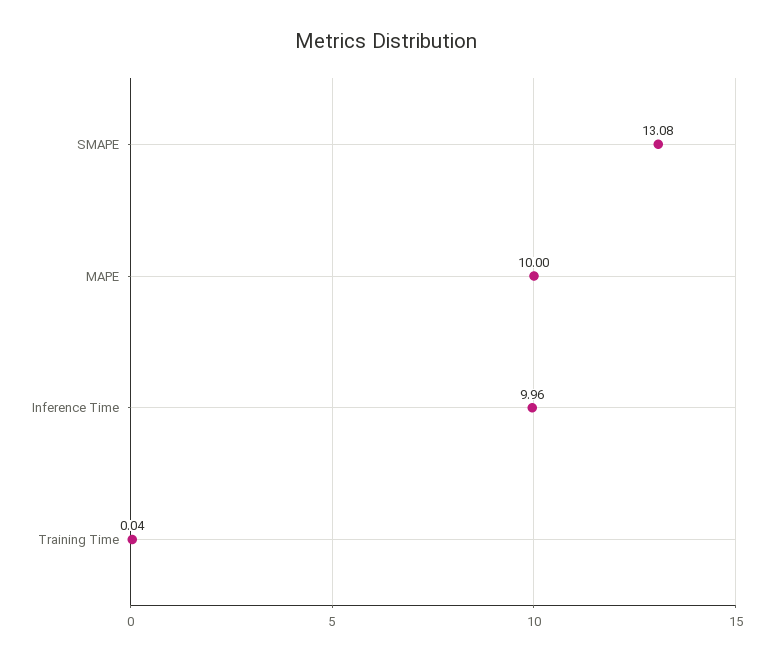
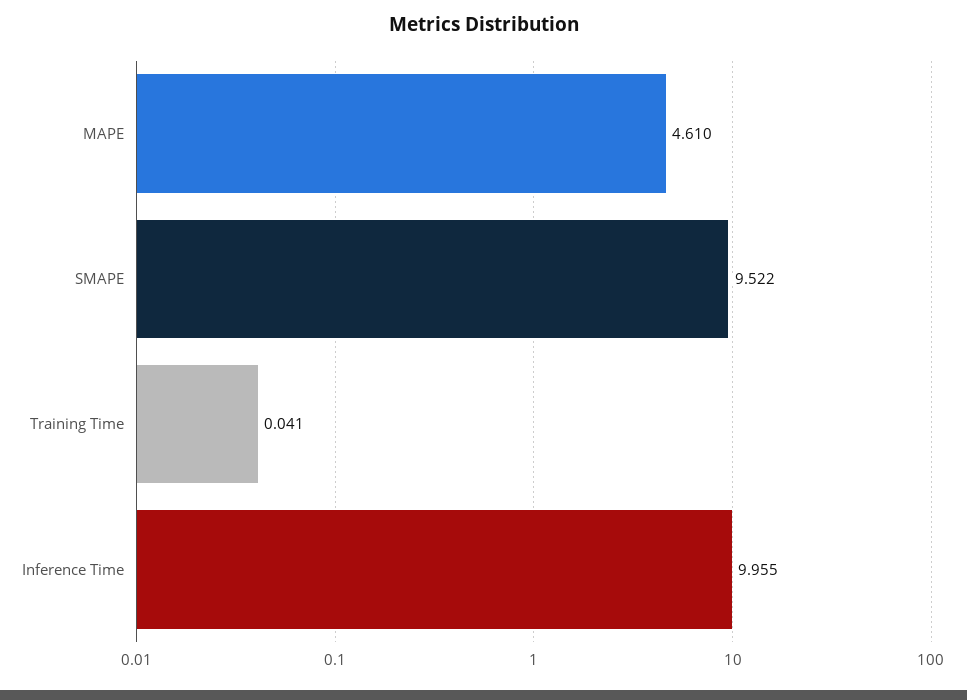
  {
-   "SMAPE": 13.08,
+   "SMAPE": 9.522,
-   "MAPE": 10,
+   "MAPE": 4.61,
    "Inference Time": 9.955,
    "Training Time": 0.041
  }

